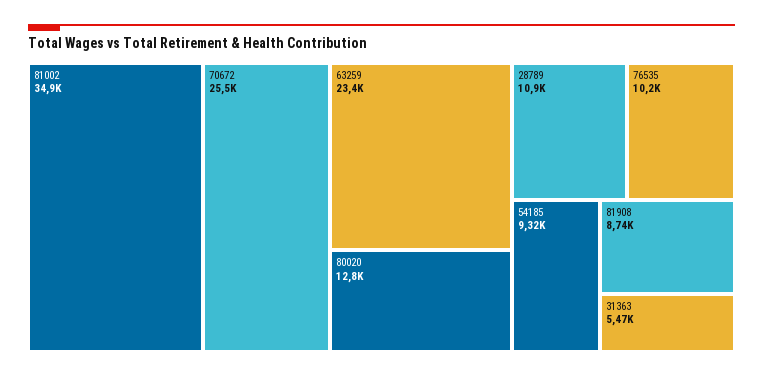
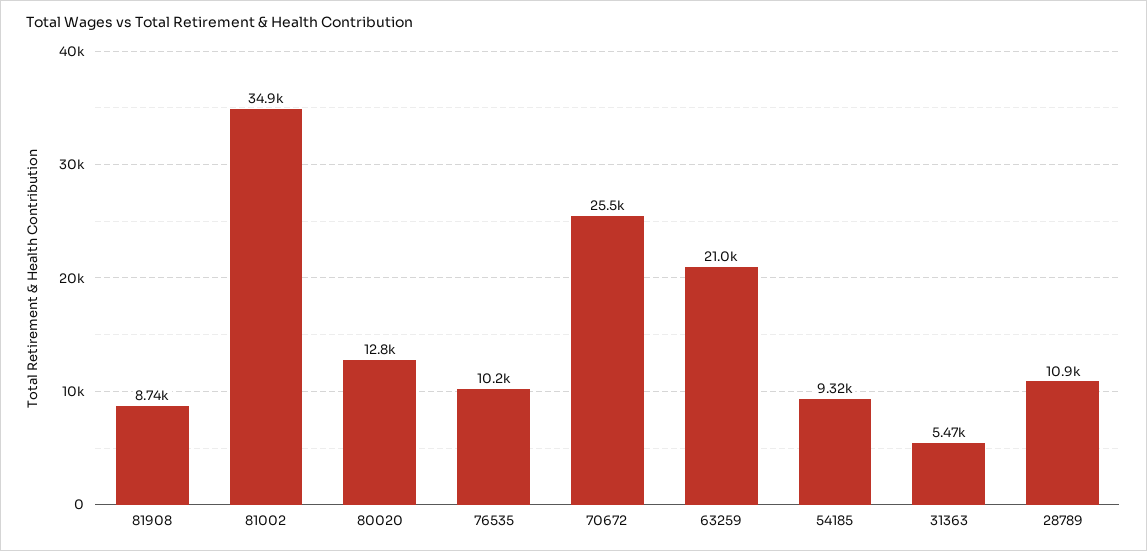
  {
    "81002": 34900,
    "70672": 25500,
-   "63259": 23400,
+   "63259": 21000,
    "80020": 12800,
    "28789": 10900,
    "76535": 10200,
    "54185": 9320,
    "81908": 8740,
    "31363": 5470
  }

